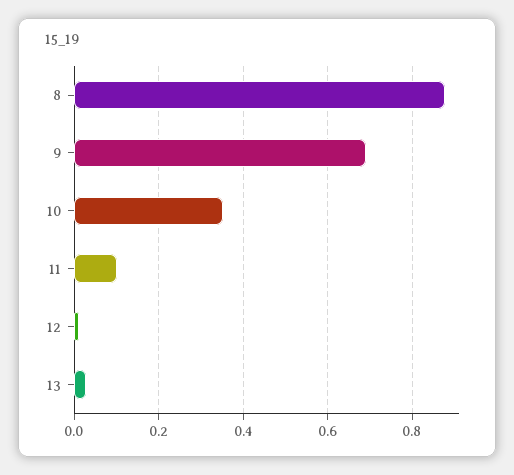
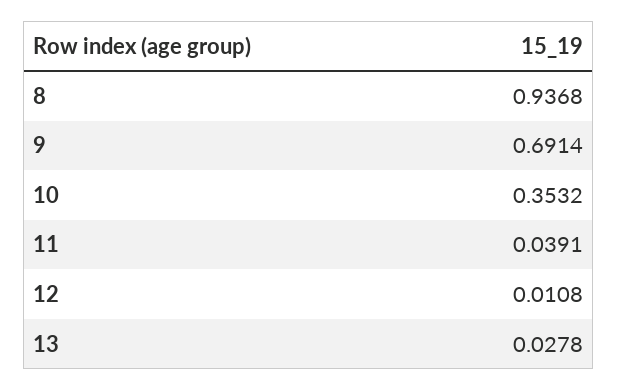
  {
-   "8": 0.88,
+   "8": 0.9368,
    "9": 0.6914,
    "10": 0.3532,
-   "11": 0.1,
+   "11": 0.0391,
    "12": 0.0108,
    "13": 0.0278
  }

